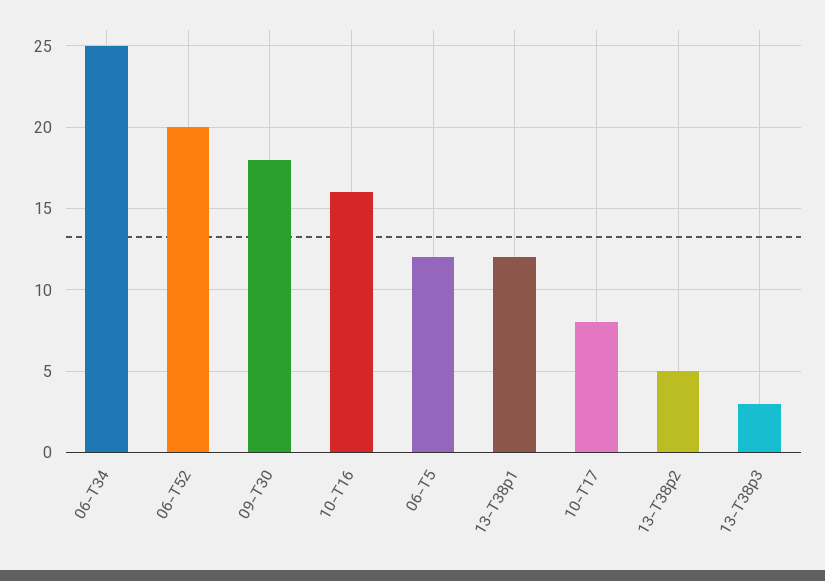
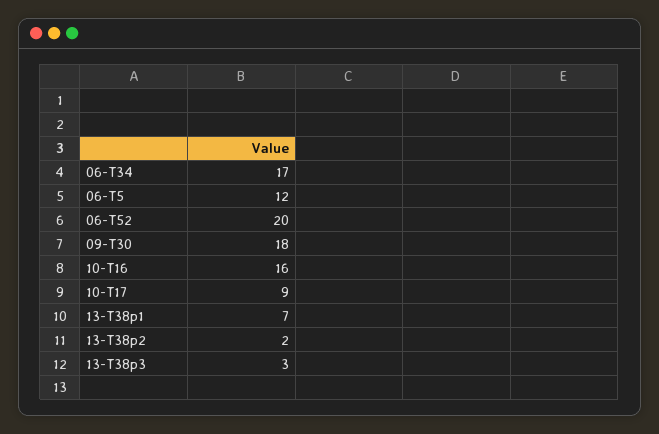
  {
-   "06-T34": 25,
+   "06-T34": 17,
    "06-T52": 20,
    "09-T30": 18,
    "10-T16": 16,
    "06-T5": 12,
-   "13-T38p1": 12,
+   "13-T38p1": 7,
-   "10-T17": 8,
+   "10-T17": 9,
-   "13-T38p2": 5,
+   "13-T38p2": 2,
    "13-T38p3": 3
  }

